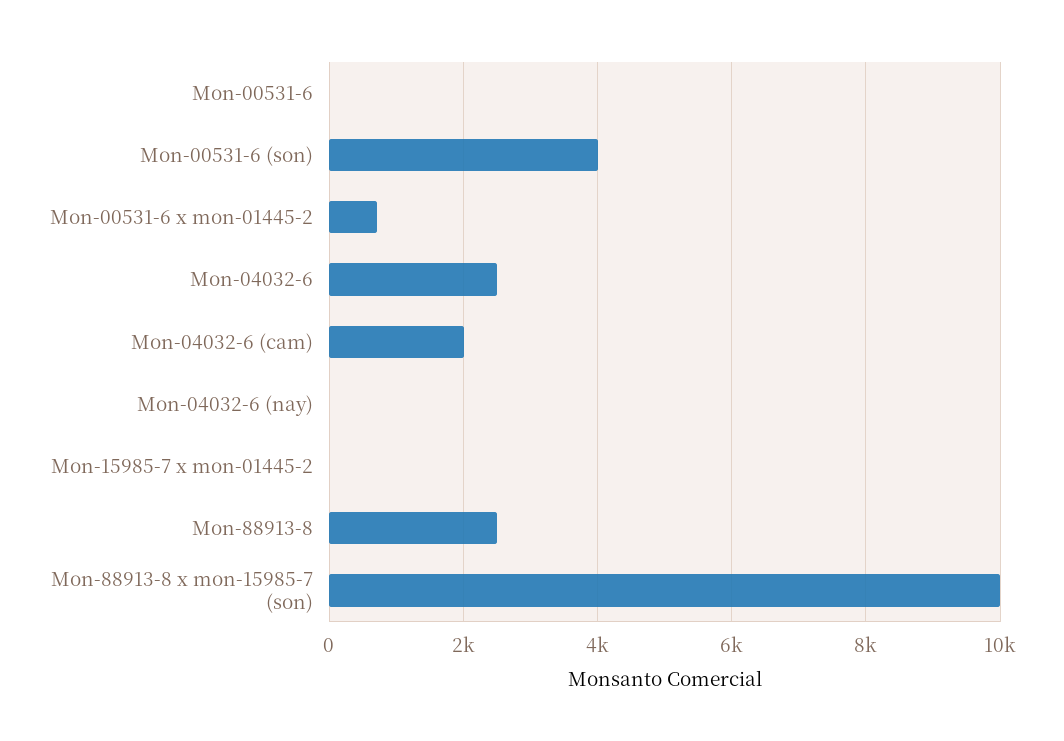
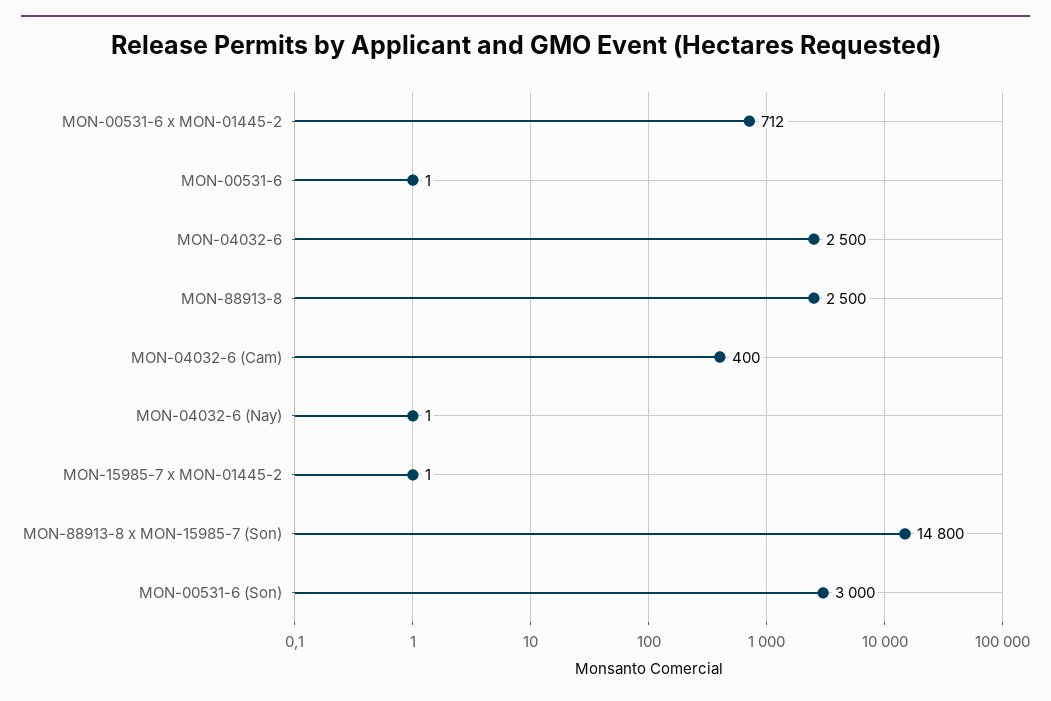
  {
    "Mon-00531-6": 1,
-   "Mon-00531-6 (son)": 4000,
+   "Mon-00531-6 (son)": 3000,
    "Mon-00531-6 x mon-01445-2": 712,
    "Mon-04032-6": 2500,
-   "Mon-04032-6 (cam)": 2000,
+   "Mon-04032-6 (cam)": 400,
    "Mon-04032-6 (nay)": 1,
    "Mon-15985-7 x mon-01445-2": 1,
    "Mon-88913-8": 2500,
-   "Mon-88913-8 x mon-15985-7 (son)": 10000
+   "Mon-88913-8 x mon-15985-7 (son)": 14800
  }

